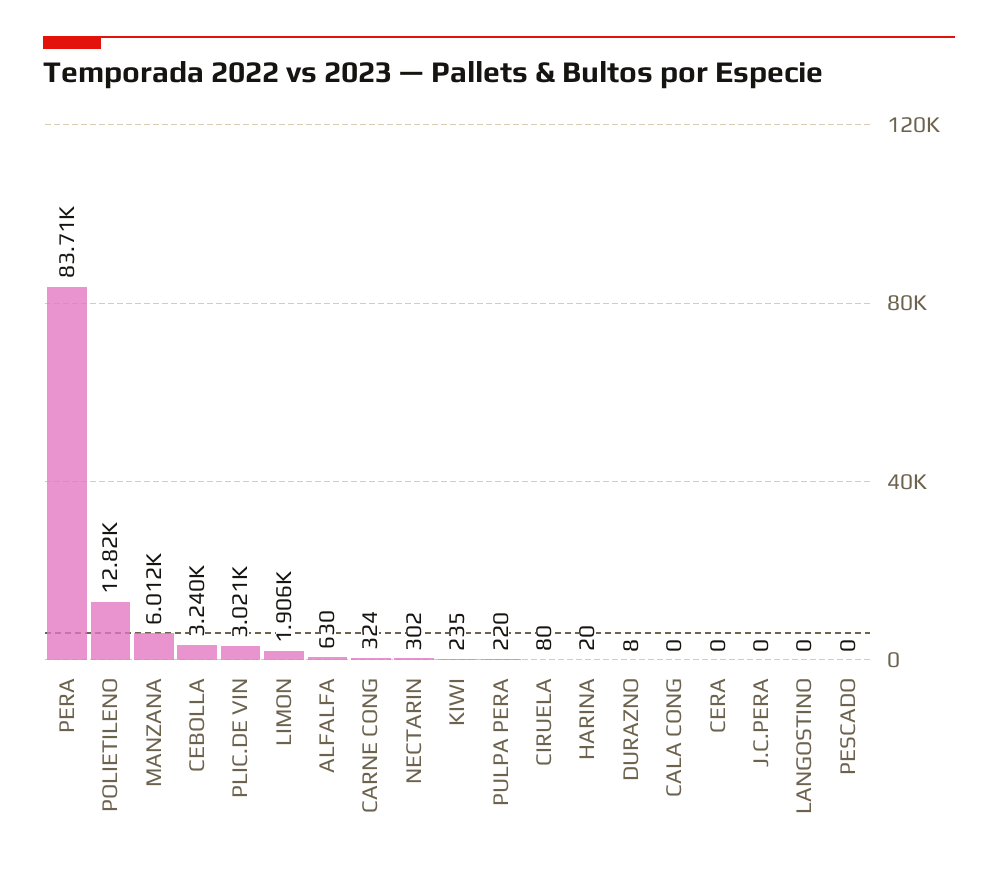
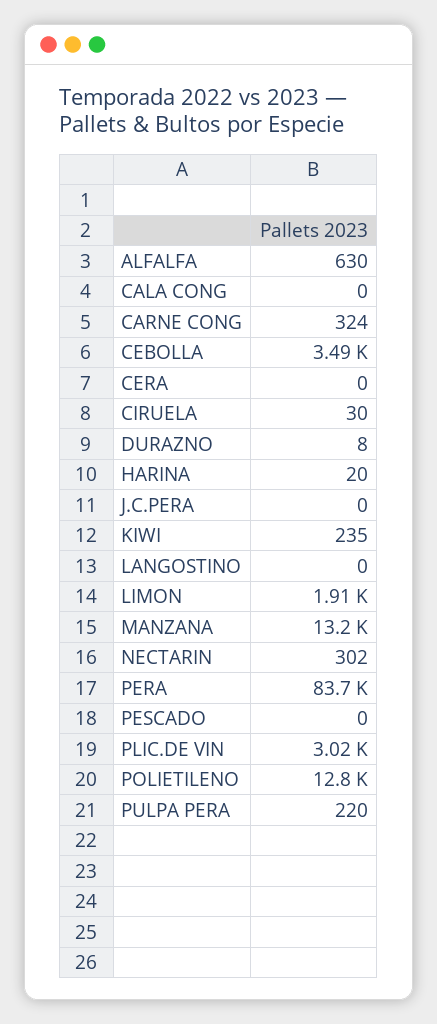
  {
    "PERA": 83710,
    "POLIETILENO": 12820,
-   "MANZANA": 6012,
+   "MANZANA": 13200,
-   "CEBOLLA": 3240,
+   "CEBOLLA": 3490,
    "PLIC.DE VIN": 3021,
    "LIMON": 1906,
    "ALFALFA": 630,
    "CARNE CONG": 324,
    "NECTARIN": 302,
    "KIWI": 235,
    "PULPA PERA": 220,
-   "CIRUELA": 80,
+   "CIRUELA": 30,
    "HARINA": 20,
    "DURAZNO": 8,
    "CALA CONG": 0,
    "CERA": 0,
    "J.C.PERA": 0,
    "LANGOSTINO": 0,
    "PESCADO": 0
  }

